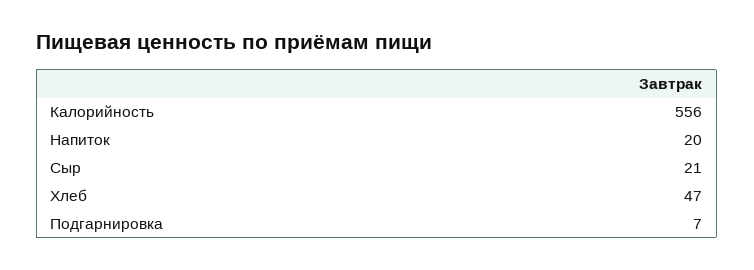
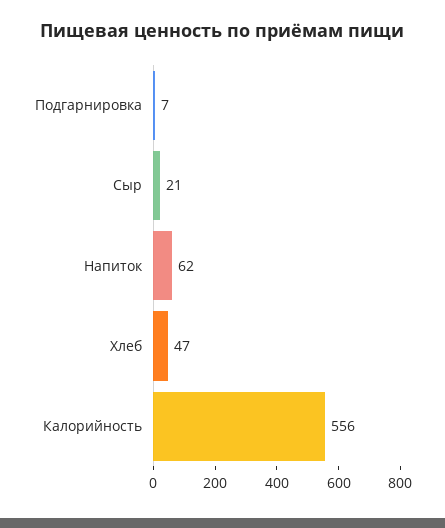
  {
    "Калорийность": 556,
-   "Напиток": 20,
+   "Напиток": 62,
    "Сыр": 21,
    "Хлеб": 47,
    "Подгарнировка": 7
  }

